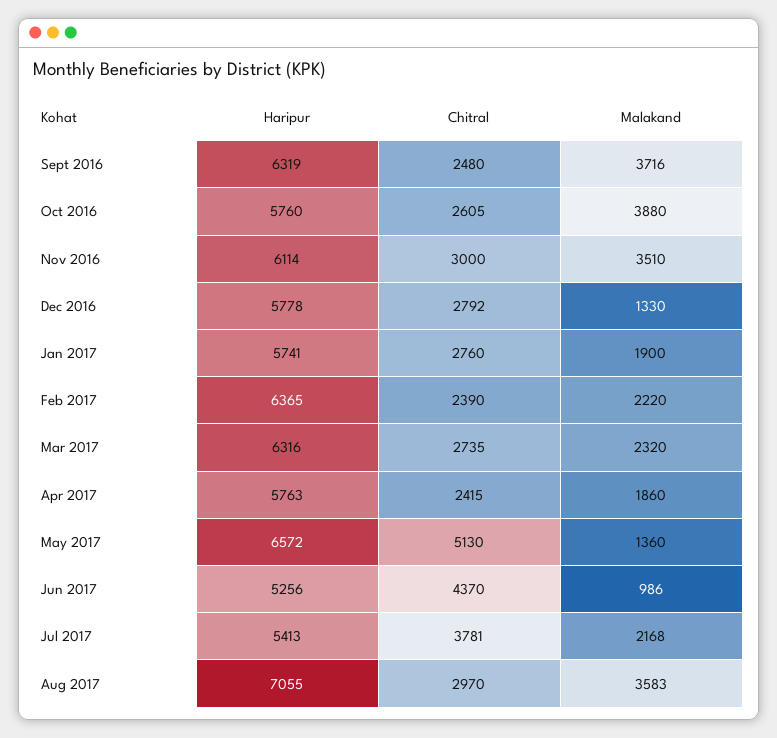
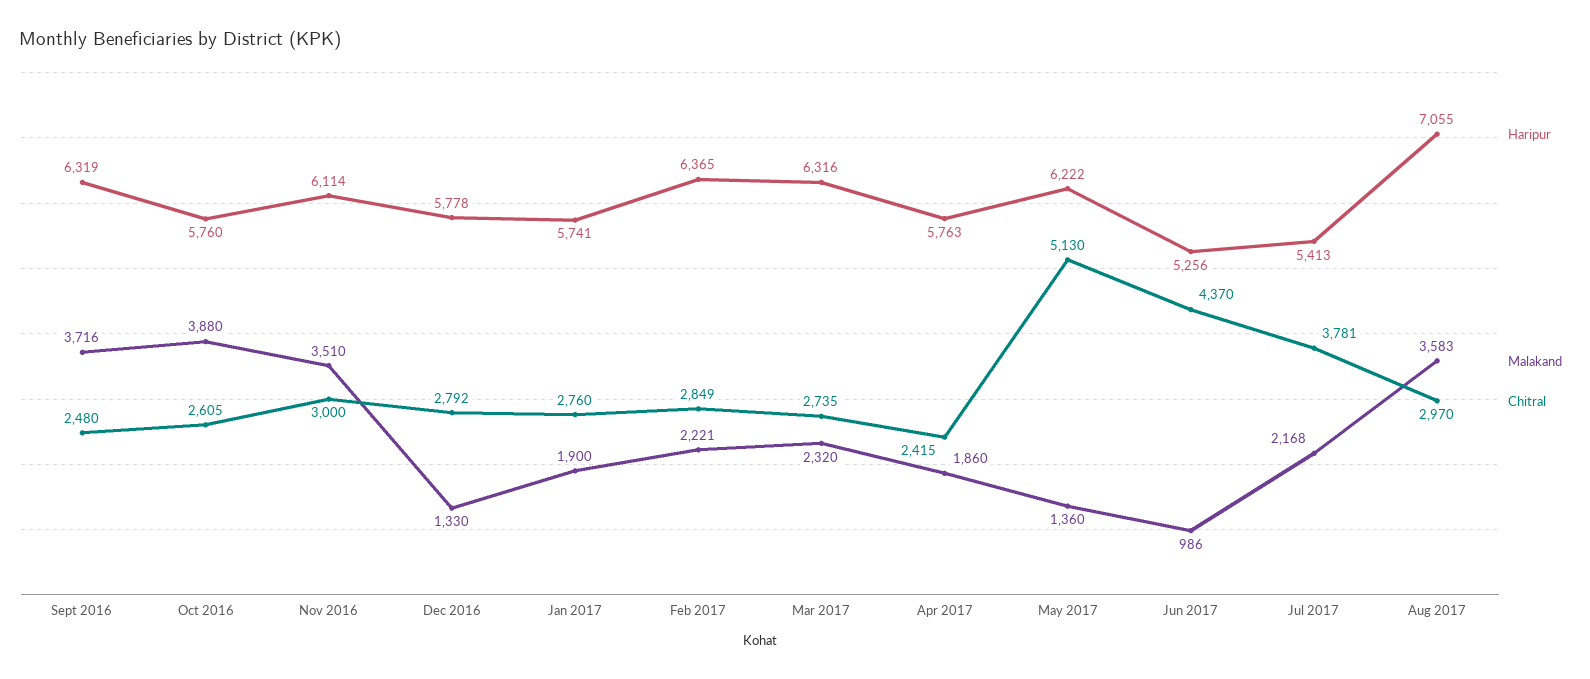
  {
    "Haripur": {
      "Sept 2016": 6319,
      "Oct 2016": 5760,
      "Nov 2016": 6114,
      "Dec 2016": 5778,
      "Jan 2017": 5741,
      "Feb 2017": 6365,
      "Mar 2017": 6316,
      "Apr 2017": 5763,
-     "May 2017": 6572,
+     "May 2017": 6222,
      "Jun 2017": 5256,
      "Jul 2017": 5413,
      "Aug 2017": 7055
    },
    "Chitral": {
      "Sept 2016": 2480,
      "Oct 2016": 2605,
      "Nov 2016": 3000,
      "Dec 2016": 2792,
      "Jan 2017": 2760,
-     "Feb 2017": 2390,
+     "Feb 2017": 2849,
      "Mar 2017": 2735,
      "Apr 2017": 2415,
      "May 2017": 5130,
      "Jun 2017": 4370,
      "Jul 2017": 3781,
      "Aug 2017": 2970
    },
    "Malakand": {
      "Sept 2016": 3716,
      "Oct 2016": 3880,
      "Nov 2016": 3510,
      "Dec 2016": 1330,
      "Jan 2017": 1900,
-     "Feb 2017": 2220,
+     "Feb 2017": 2221,
      "Mar 2017": 2320,
      "Apr 2017": 1860,
      "May 2017": 1360,
      "Jun 2017": 986,
      "Jul 2017": 2168,
      "Aug 2017": 3583
    }
  }

